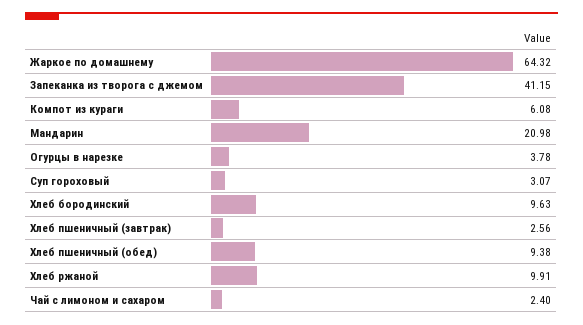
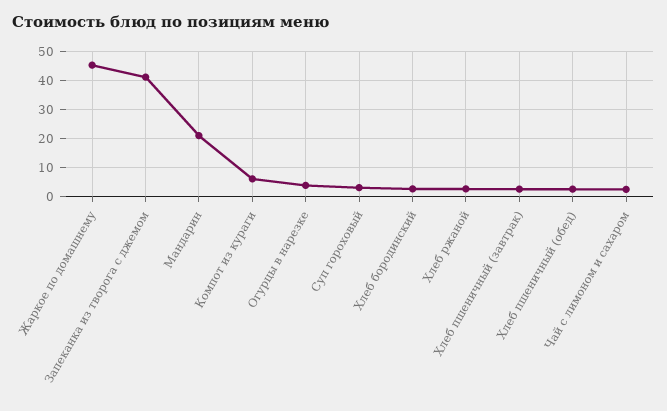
  {
-   "Жаркое по домашнему": 64.32,
+   "Жаркое по домашнему": 45,
    "Запеканка из творога с джемом": 41.15,
    "Компот из кураги": 6.08,
    "Мандарин": 20.98,
    "Огурцы в нарезке": 3.78,
    "Суп гороховый": 3.07,
-   "Хлеб бородинский": 9.63,
+   "Хлеб бородинский": 2.5,
    "Хлеб пшеничный (завтрак)": 2.56,
-   "Хлеб пшеничный (обед)": 9.38,
+   "Хлеб пшеничный (обед)": 2.5,
-   "Хлеб ржаной": 9.91,
+   "Хлеб ржаной": 2.5,
    "Чай с лимоном и сахаром": 2.4
  }

